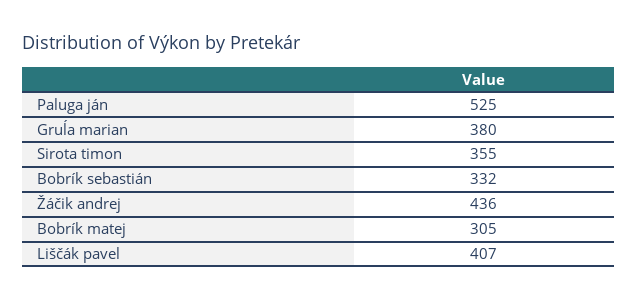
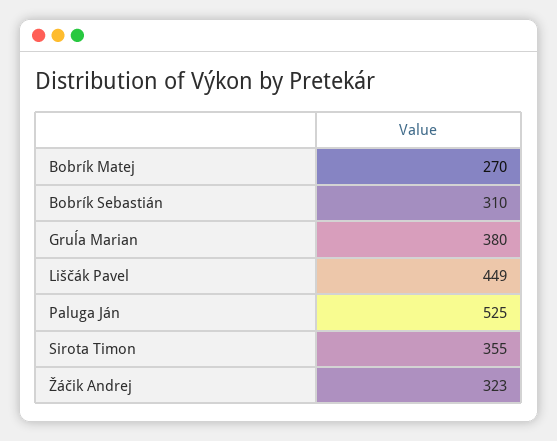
  {
    "Paluga ján": 525,
    "Gruĺa marian": 380,
    "Sirota timon": 355,
-   "Bobrík sebastián": 332,
+   "Bobrík sebastián": 310,
-   "Žáčik andrej": 436,
+   "Žáčik andrej": 323,
-   "Bobrík matej": 305,
+   "Bobrík matej": 270,
-   "Liščák pavel": 407
+   "Liščák pavel": 449
  }

